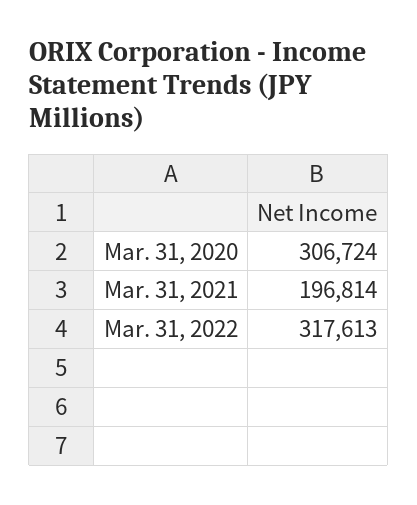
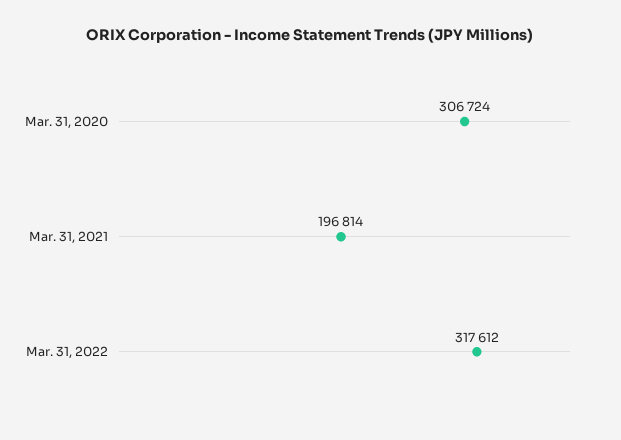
  {
    "Mar. 31, 2020": 306724,
    "Mar. 31, 2021": 196814,
-   "Mar. 31, 2022": 317613
+   "Mar. 31, 2022": 317612
  }

